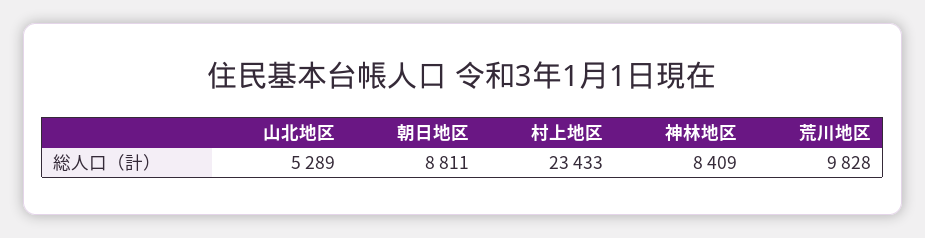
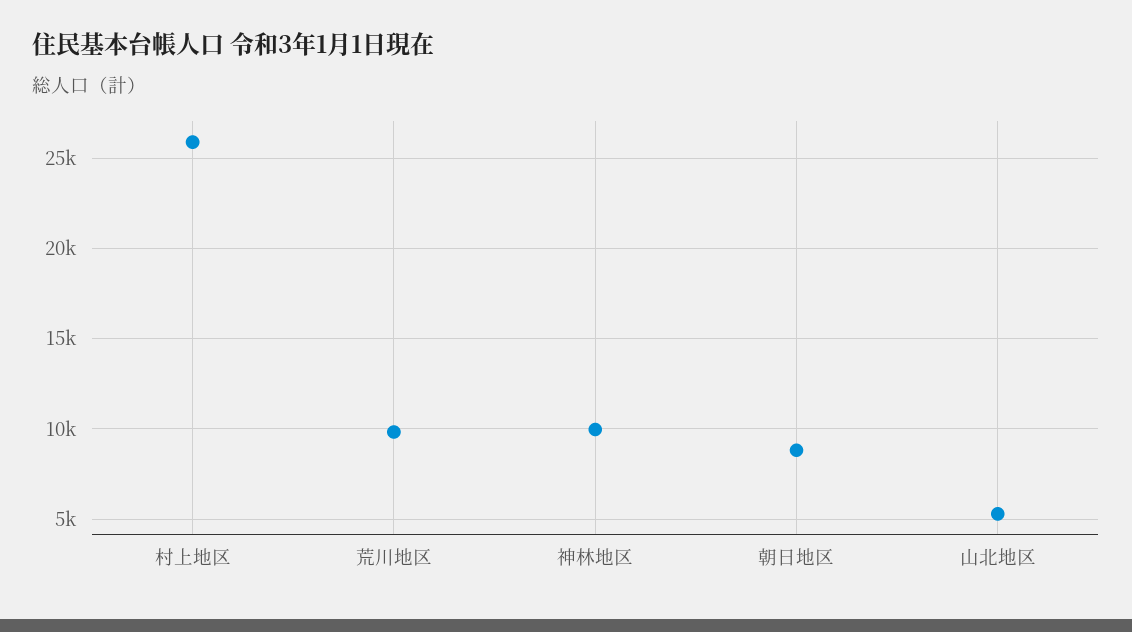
  {
    "山北地区": 5289,
    "朝日地区": 8811,
-   "村上地区": 23433,
+   "村上地区": 26000,
-   "神林地区": 8409,
+   "神林地区": 10000,
    "荒川地区": 9828
  }

